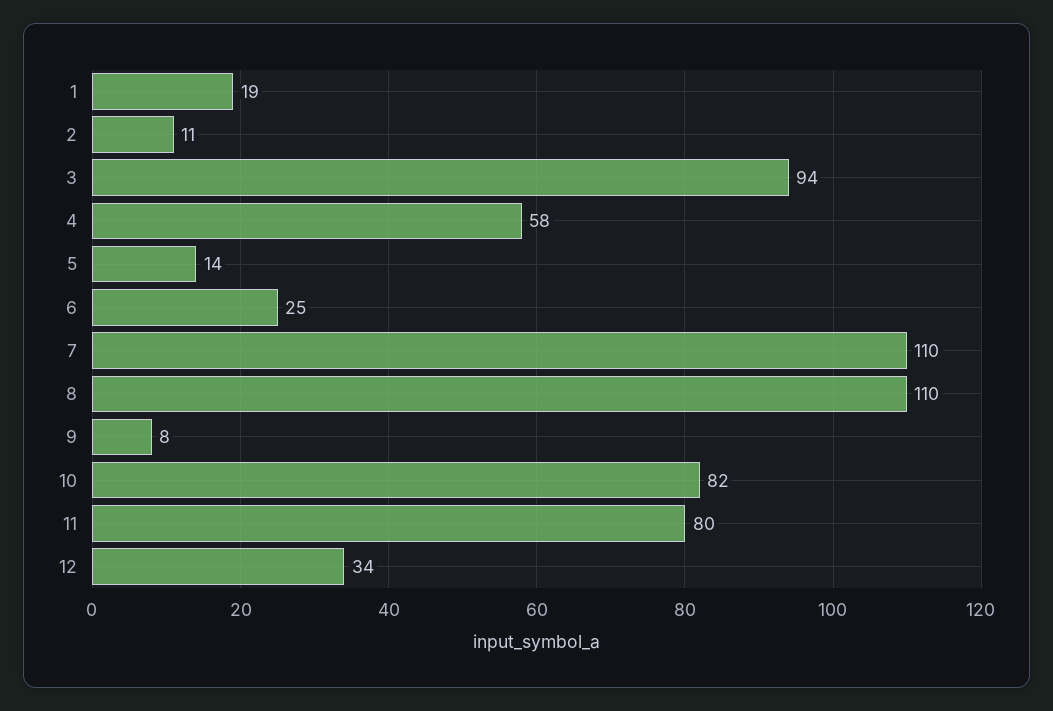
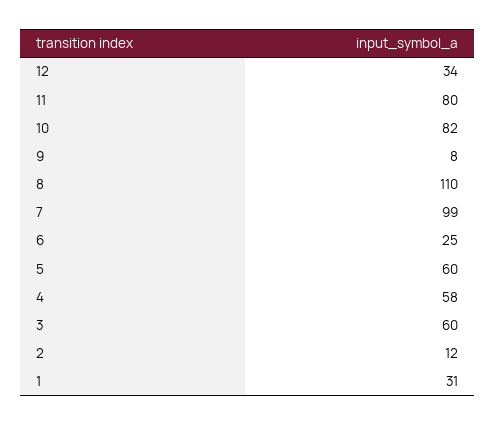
  {
-   "1": 19,
+   "1": 31,
-   "2": 11,
+   "2": 12,
-   "3": 94,
+   "3": 60,
    "4": 58,
-   "5": 14,
+   "5": 60,
    "6": 25,
-   "7": 110,
+   "7": 99,
    "8": 110,
    "9": 8,
    "10": 82,
    "11": 80,
    "12": 34
  }

